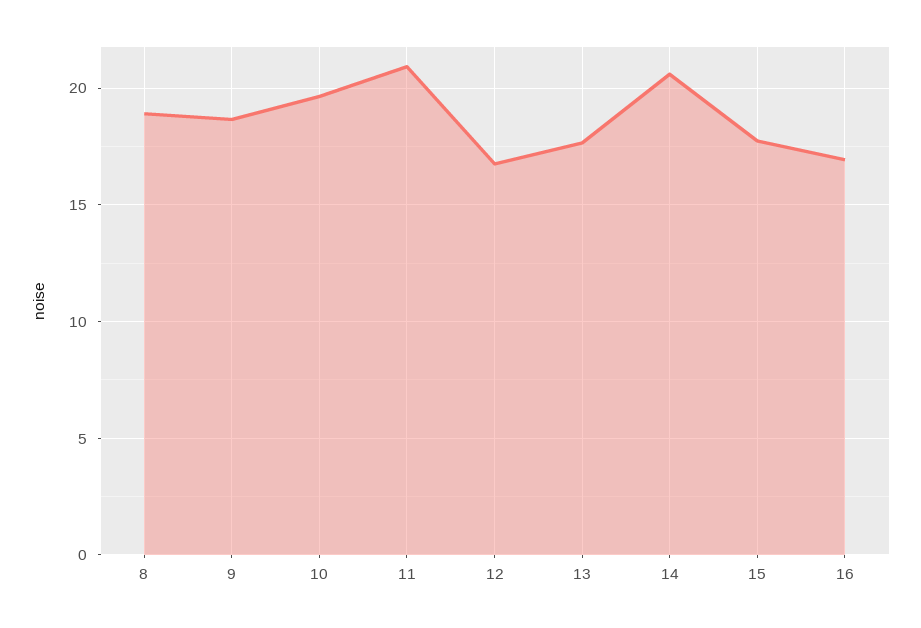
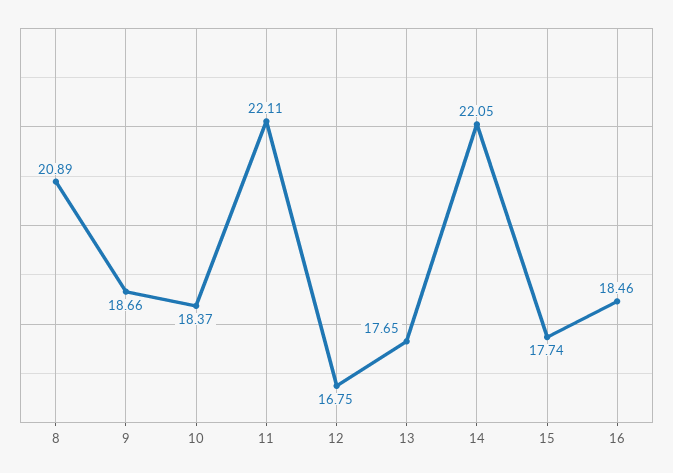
  {
-   "8": 19,
+   "8": 20.89,
    "9": 18.66,
-   "10": 19.5,
+   "10": 18.37,
-   "11": 21,
+   "11": 22.11,
    "12": 16.75,
    "13": 17.65,
-   "14": 20.5,
+   "14": 22.05,
    "15": 17.74,
-   "16": 17
+   "16": 18.46
  }

